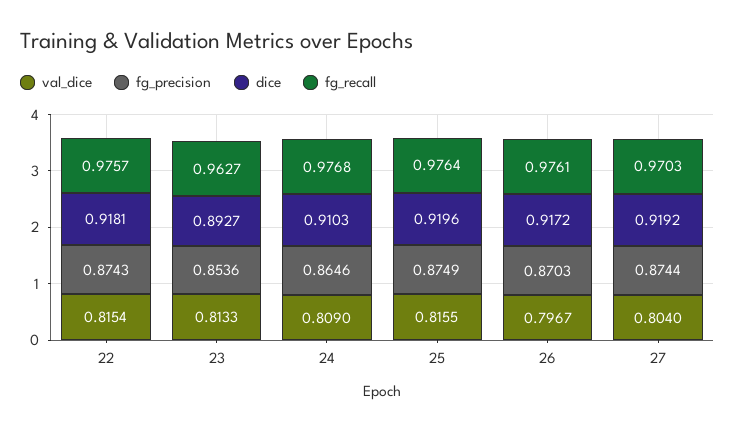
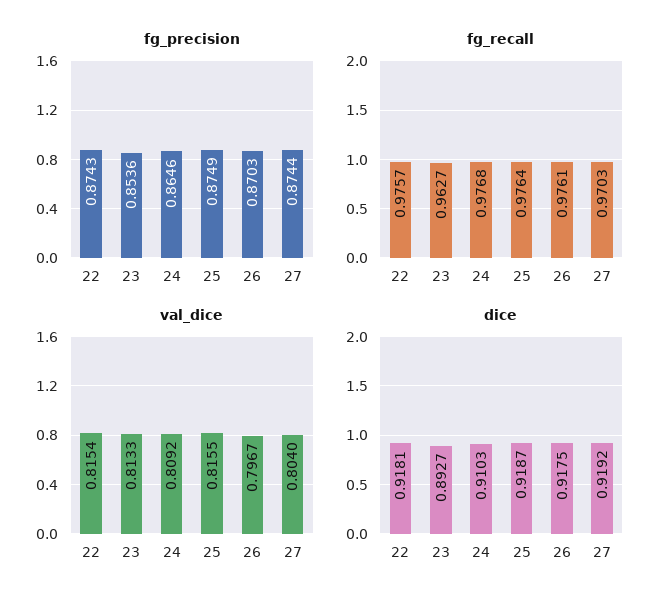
  {
    "val_dice": {
      "22": 0.8154,
      "23": 0.8133,
-     "24": 0.809,
+     "24": 0.8092,
      "25": 0.8155,
      "26": 0.7967,
      "27": 0.804
    },
    "fg_precision": {
      "22": 0.8743,
      "23": 0.8536,
      "24": 0.8646,
      "25": 0.8749,
      "26": 0.8703,
      "27": 0.8744
    },
    "dice": {
      "22": 0.9181,
      "23": 0.8927,
      "24": 0.9103,
-     "25": 0.9196,
+     "25": 0.9187,
-     "26": 0.9172,
+     "26": 0.9175,
      "27": 0.9192
    },
    "fg_recall": {
      "22": 0.9757,
      "23": 0.9627,
      "24": 0.9768,
      "25": 0.9764,
      "26": 0.9761,
      "27": 0.9703
    }
  }

